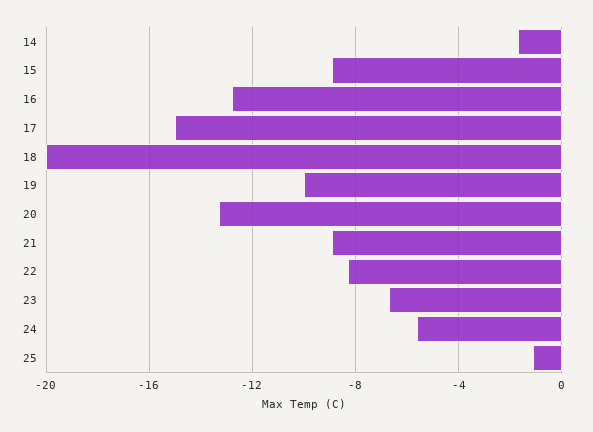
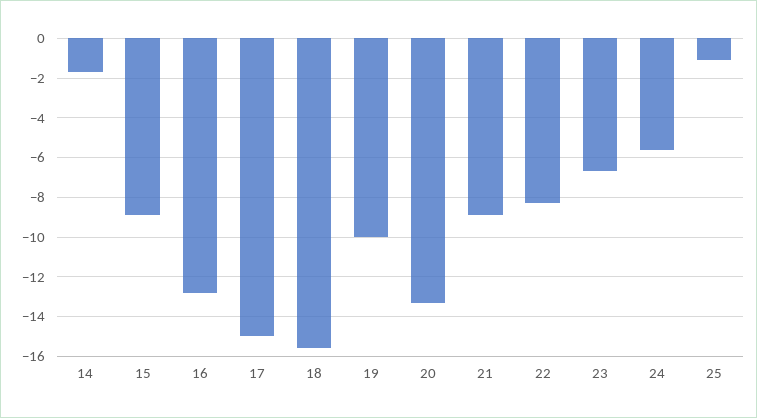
  {
    "14": -1.5,
    "15": -9,
    "16": -13,
    "17": -15,
-   "18": -20,
+   "18": -15.5,
    "19": -10,
    "20": -13.5,
    "21": -9,
    "22": -8.5,
    "23": -6.5,
    "24": -5.5,
    "25": -1
  }

